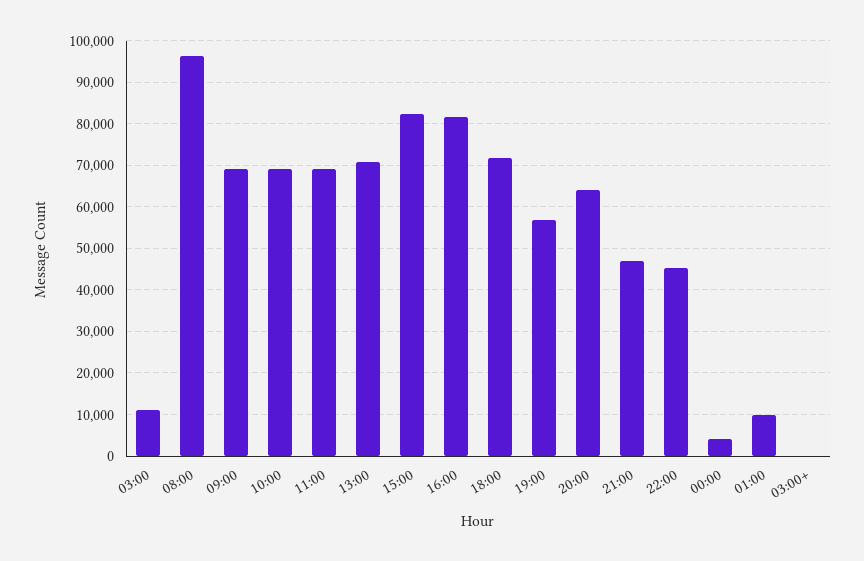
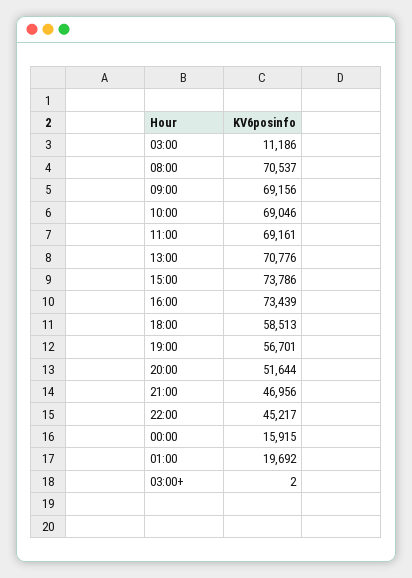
  {
    "03:00": 11186,
-   "08:00": 96000,
+   "08:00": 70537,
    "09:00": 69156,
    "10:00": 69046,
    "11:00": 69161,
    "13:00": 70776,
-   "15:00": 82000,
+   "15:00": 73786,
-   "16:00": 82000,
+   "16:00": 73439,
-   "18:00": 72000,
+   "18:00": 58513,
    "19:00": 56701,
-   "20:00": 64000,
+   "20:00": 51644,
    "21:00": 46956,
    "22:00": 45217,
-   "00:00": 4000,
+   "00:00": 15915,
-   "01:00": 10000,
+   "01:00": 19692,
    "03:00+": 2
  }

